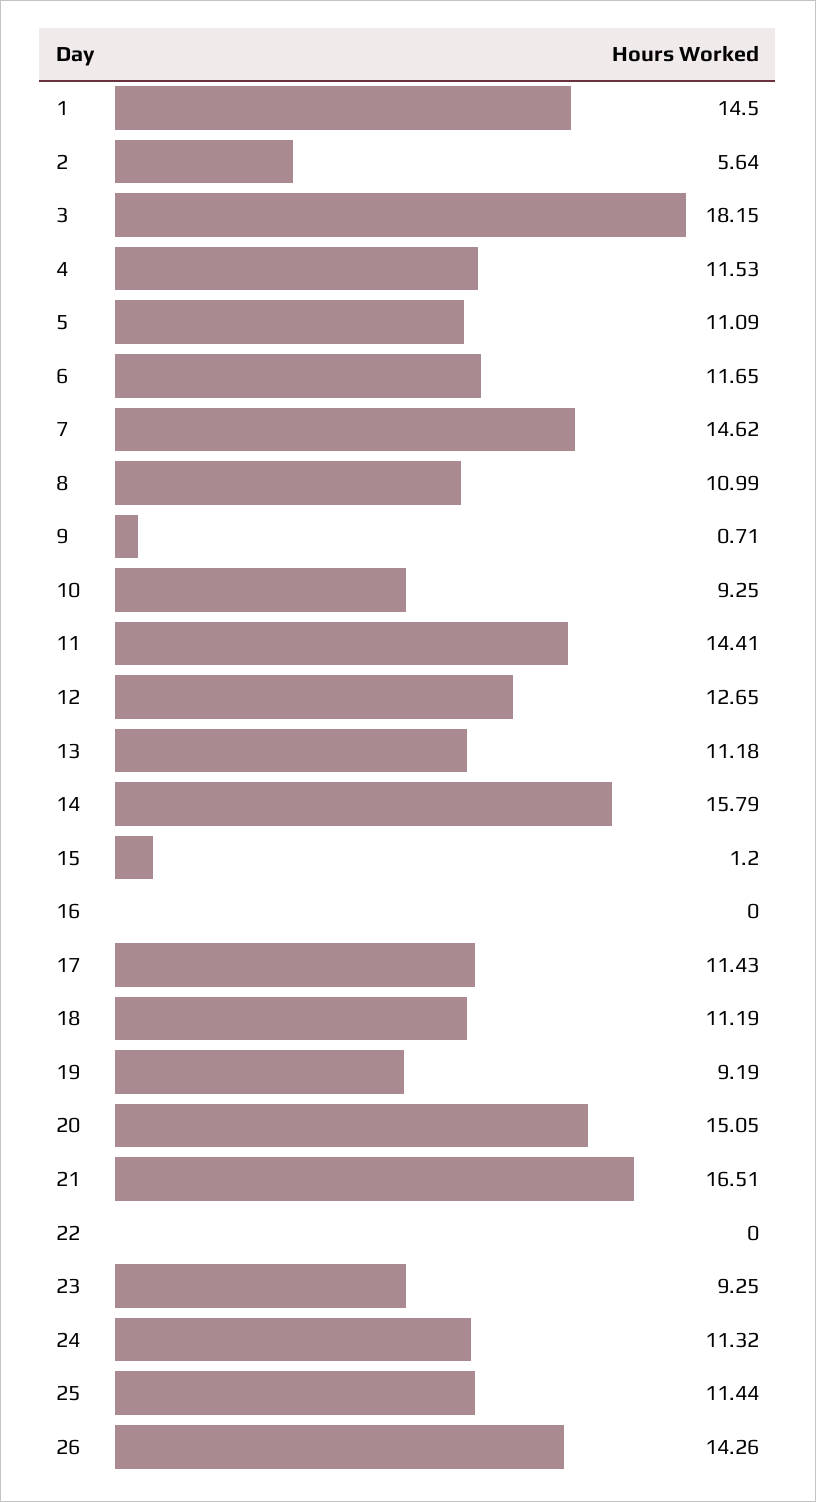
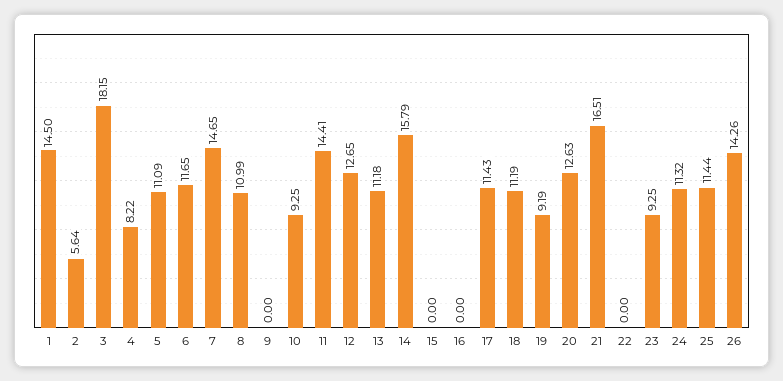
  {
    "1": 14.5,
    "2": 5.64,
    "3": 18.15,
-   "4": 11.53,
+   "4": 8.22,
    "5": 11.09,
    "6": 11.65,
-   "7": 14.62,
+   "7": 14.65,
    "8": 10.99,
-   "9": 0.71,
+   "9": 0,
    "10": 9.25,
    "11": 14.41,
    "12": 12.65,
    "13": 11.18,
    "14": 15.79,
-   "15": 1.2,
+   "15": 0,
    "16": 0,
    "17": 11.43,
    "18": 11.19,
    "19": 9.19,
-   "20": 15.05,
+   "20": 12.63,
    "21": 16.51,
    "22": 0,
    "23": 9.25,
    "24": 11.32,
    "25": 11.44,
    "26": 14.26
  }

